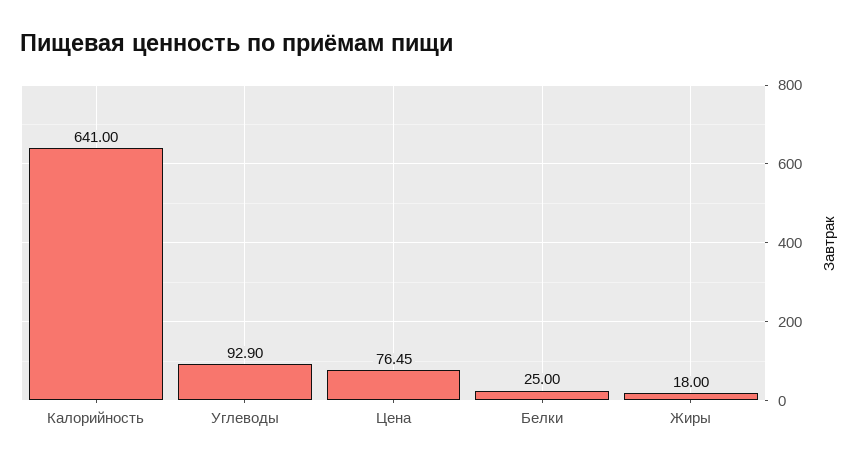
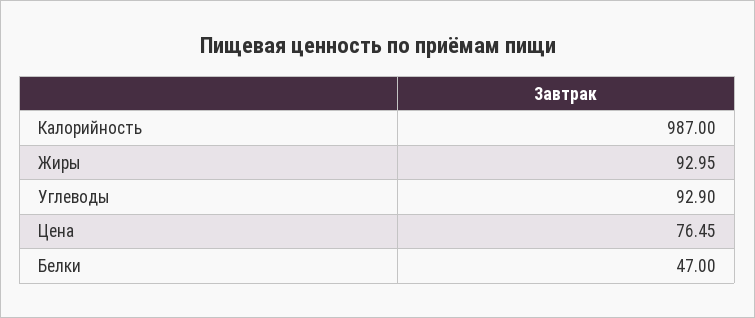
  {
-   "Калорийность": 641,
+   "Калорийность": 987,
    "Углеводы": 92.9,
    "Цена": 76.45,
-   "Белки": 25,
+   "Белки": 47,
-   "Жиры": 18
+   "Жиры": 92.95
  }

